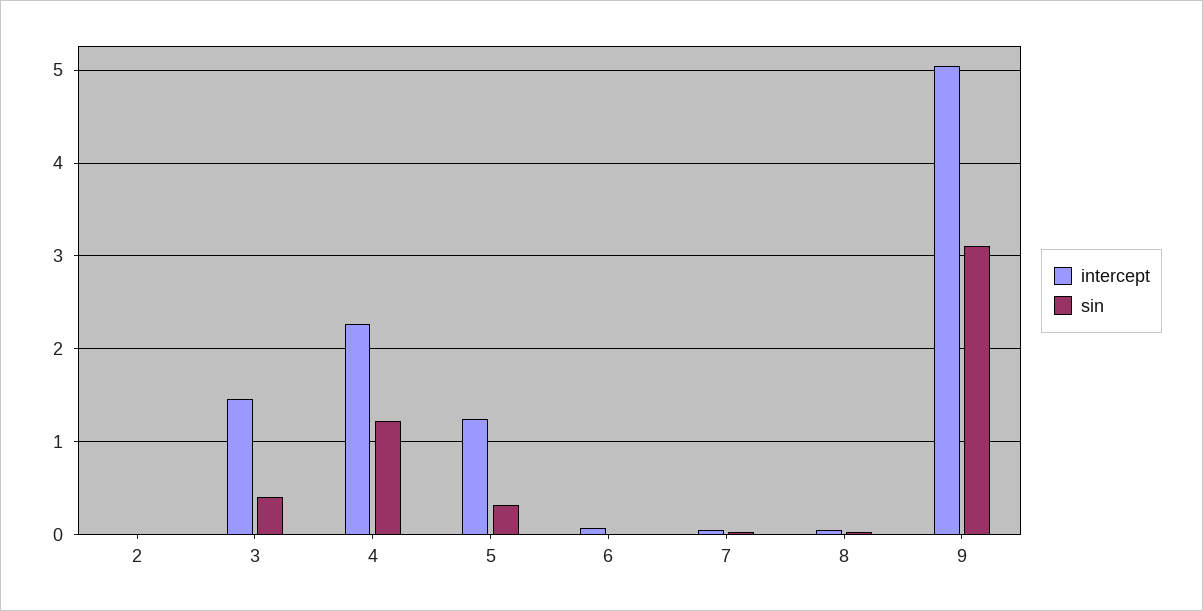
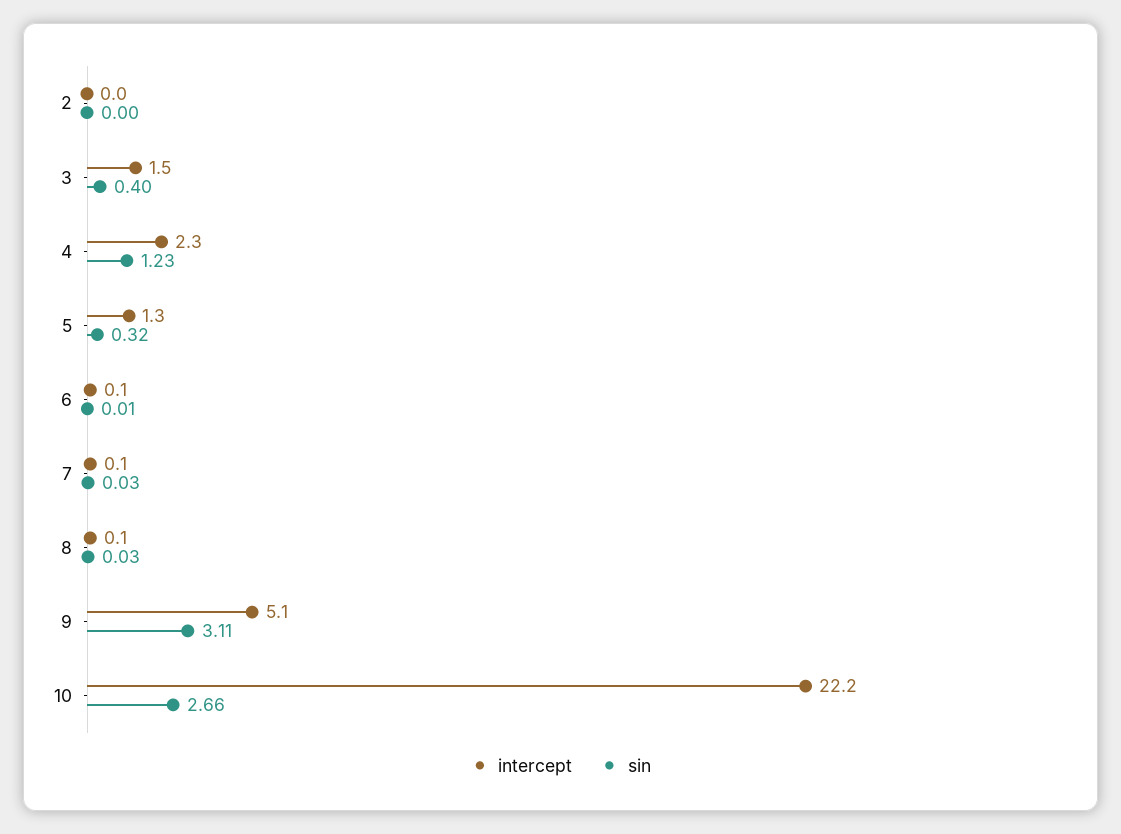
  {
    "intercept": {
      "2": 0,
      "3": 1.5,
      "4": 2.3,
      "5": 1.3,
      "6": 0.1,
      "7": 0.1,
      "8": 0.1,
-     "9": 5.1
+     "9": 5.1,
+     "10": 22.2
    },
    "sin": {
      "2": 0,
      "3": 0.4,
      "4": 1.23,
      "5": 0.32,
      "6": 0.01,
      "7": 0.03,
      "8": 0.03,
-     "9": 3.11
+     "9": 3.11,
+     "10": 2.66
    }
  }

